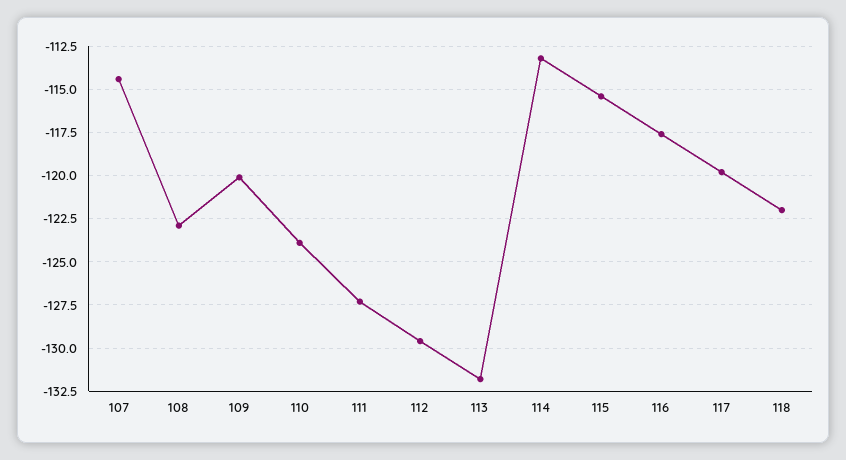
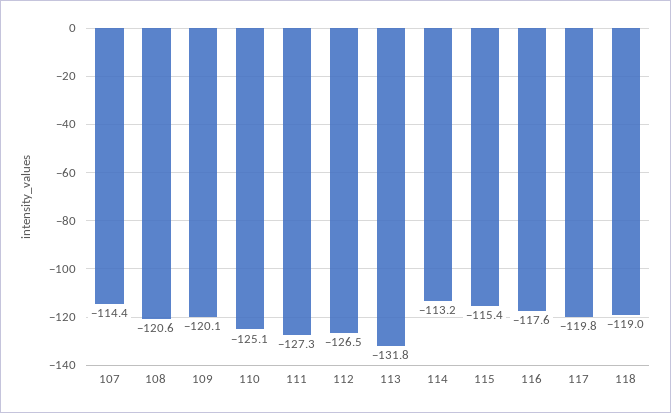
  {
    "107": -114.4,
-   "108": -123,
+   "108": -120.6,
    "109": -120.1,
-   "110": -124,
+   "110": -125.1,
    "111": -127.3,
-   "112": -129.5,
+   "112": -126.5,
    "113": -131.8,
    "114": -113.2,
    "115": -115.4,
    "116": -117.6,
    "117": -119.8,
-   "118": -122
+   "118": -119
  }

